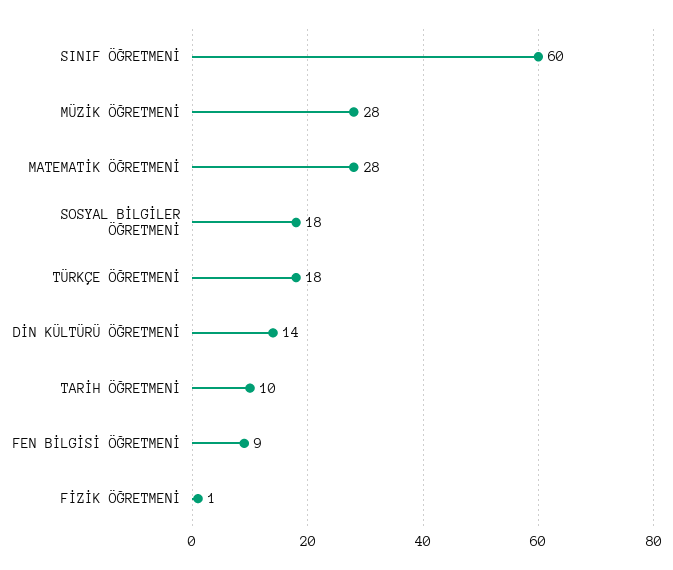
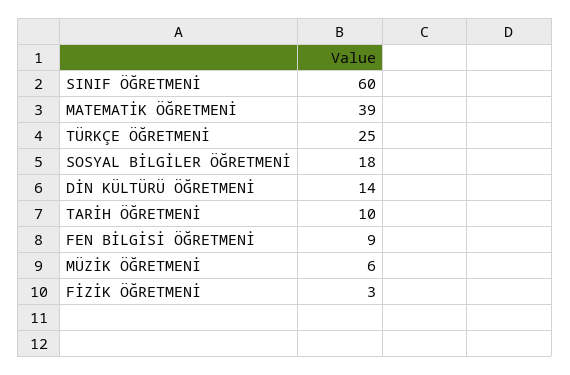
  {
    "SINIF ÖĞRETMENİ": 60,
-   "MÜZİK ÖĞRETMENİ": 28,
+   "MÜZİK ÖĞRETMENİ": 6,
-   "MATEMATİK ÖĞRETMENİ": 28,
+   "MATEMATİK ÖĞRETMENİ": 39,
    "SOSYAL BİLGİLER ÖĞRETMENİ": 18,
-   "TÜRKÇE ÖĞRETMENİ": 18,
+   "TÜRKÇE ÖĞRETMENİ": 25,
    "DİN KÜLTÜRÜ ÖĞRETMENİ": 14,
    "TARİH ÖĞRETMENİ": 10,
    "FEN BİLGİSİ ÖĞRETMENİ": 9,
-   "FİZİK ÖĞRETMENİ": 1
+   "FİZİK ÖĞRETMENİ": 3
  }

